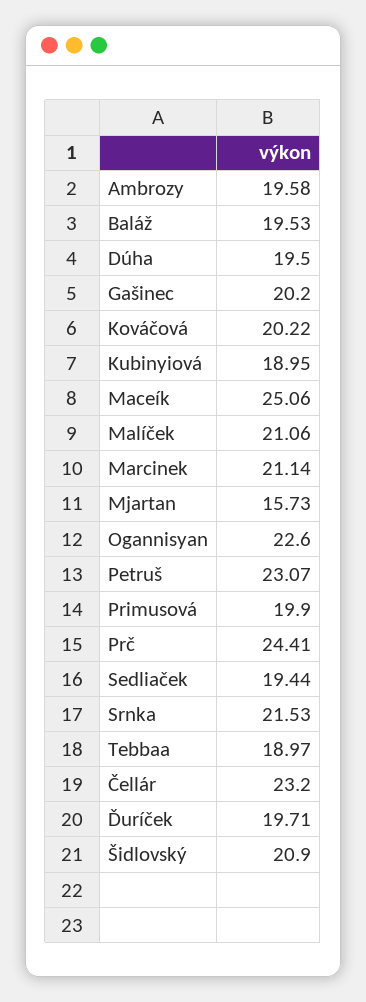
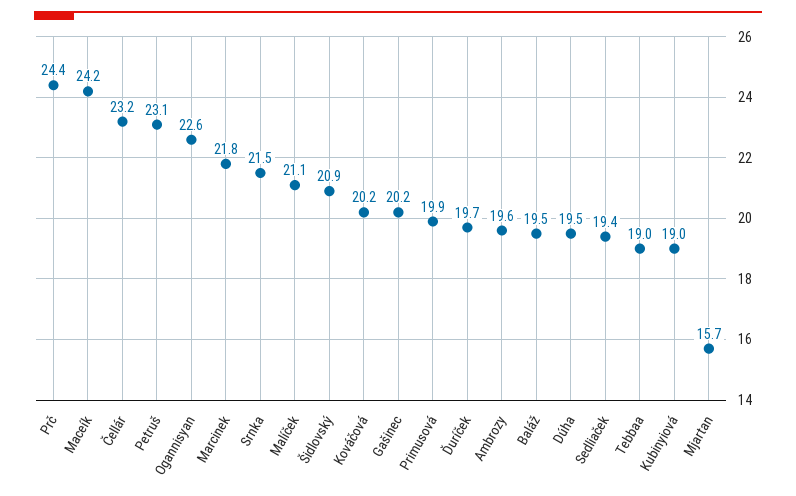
  {
    "Ambrozy": 19.58,
    "Baláž": 19.53,
    "Dúha": 19.5,
    "Gašinec": 20.2,
    "Kováčová": 20.22,
    "Kubinyiová": 18.95,
-   "Maceík": 25.06,
+   "Maceík": 24.2,
    "Malíček": 21.06,
-   "Marcinek": 21.14,
+   "Marcinek": 21.8,
    "Mjartan": 15.73,
    "Ogannisyan": 22.6,
    "Petruš": 23.07,
    "Primusová": 19.9,
    "Prč": 24.41,
    "Sedliaček": 19.44,
    "Srnka": 21.53,
    "Tebbaa": 18.97,
    "Čellár": 23.2,
    "Ďuríček": 19.71,
    "Šidlovský": 20.9
  }

